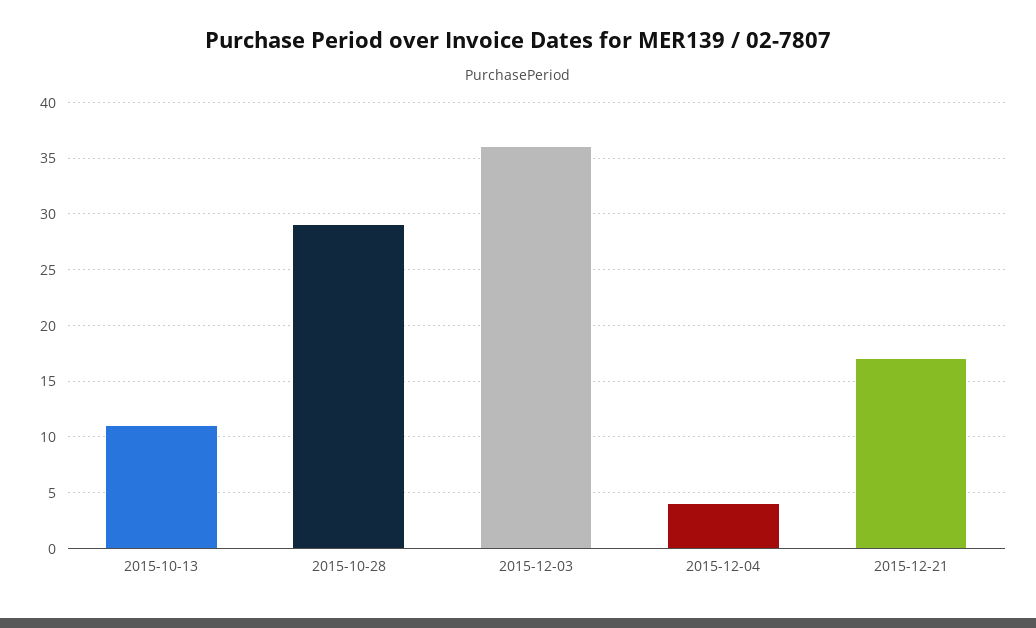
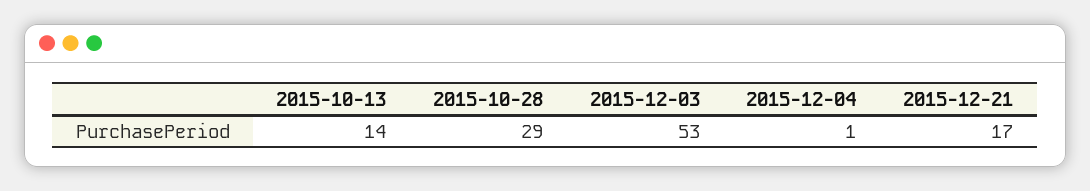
  {
-   "2015-10-13": 11,
+   "2015-10-13": 14,
    "2015-10-28": 29,
-   "2015-12-03": 36,
+   "2015-12-03": 53,
-   "2015-12-04": 4,
+   "2015-12-04": 1,
    "2015-12-21": 17
  }

